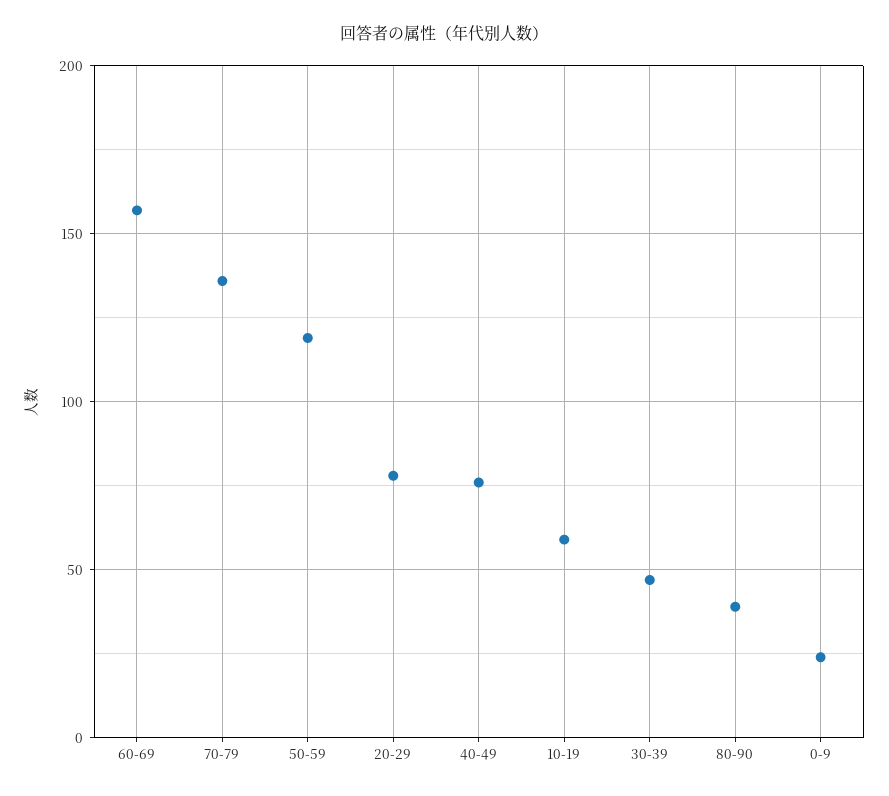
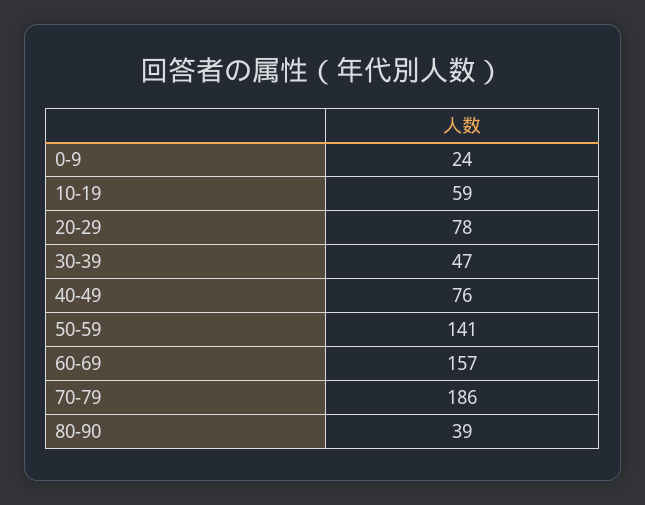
  {
    "60-69": 157,
-   "70-79": 135,
+   "70-79": 186,
-   "50-59": 120,
+   "50-59": 141,
    "20-29": 78,
    "40-49": 76,
    "10-19": 59,
    "30-39": 47,
    "80-90": 39,
    "0-9": 24
  }

